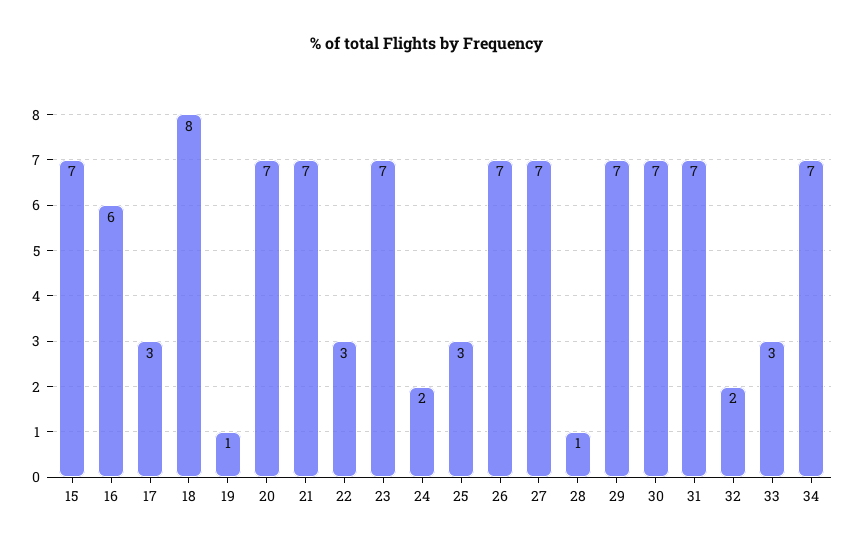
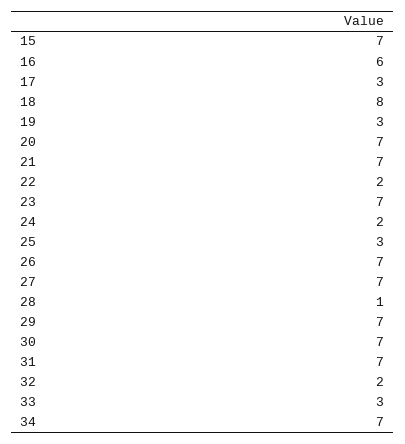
  {
    "15": 7,
    "16": 6,
    "17": 3,
    "18": 8,
-   "19": 1,
+   "19": 3,
    "20": 7,
    "21": 7,
-   "22": 3,
+   "22": 2,
    "23": 7,
    "24": 2,
    "25": 3,
    "26": 7,
    "27": 7,
    "28": 1,
    "29": 7,
    "30": 7,
    "31": 7,
    "32": 2,
    "33": 3,
    "34": 7
  }

